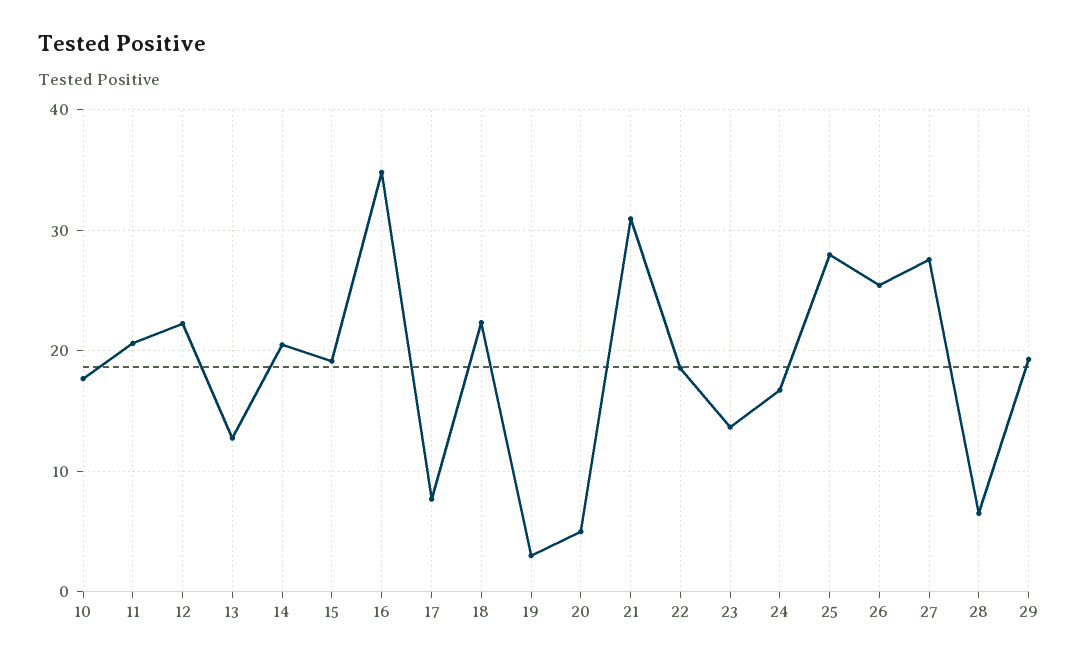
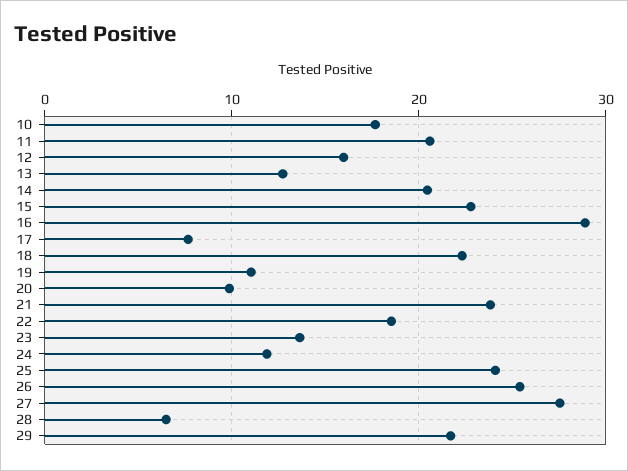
  {
    "10": 18,
    "11": 21,
-   "12": 22,
+   "12": 16,
    "13": 13,
    "14": 20,
-   "15": 19,
+   "15": 23,
-   "16": 35,
+   "16": 29,
    "17": 8,
    "18": 22,
-   "19": 3,
+   "19": 11,
-   "20": 5,
+   "20": 10,
-   "21": 31,
+   "21": 24,
    "22": 19,
    "23": 14,
-   "24": 17,
+   "24": 12,
-   "25": 28,
+   "25": 24,
    "26": 25,
    "27": 28,
    "28": 6,
-   "29": 19
+   "29": 22
  }

